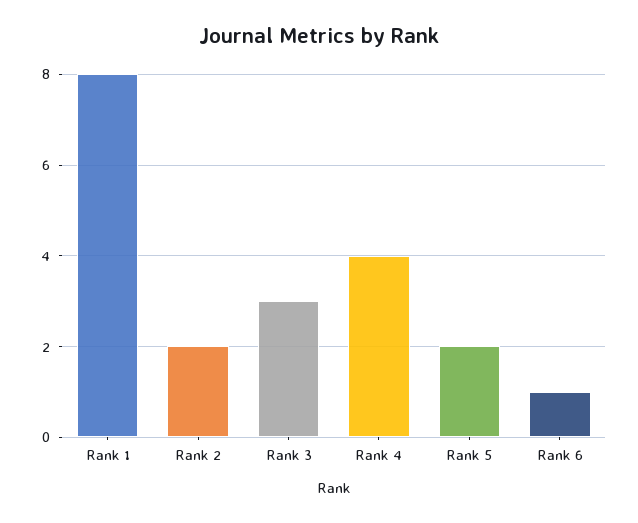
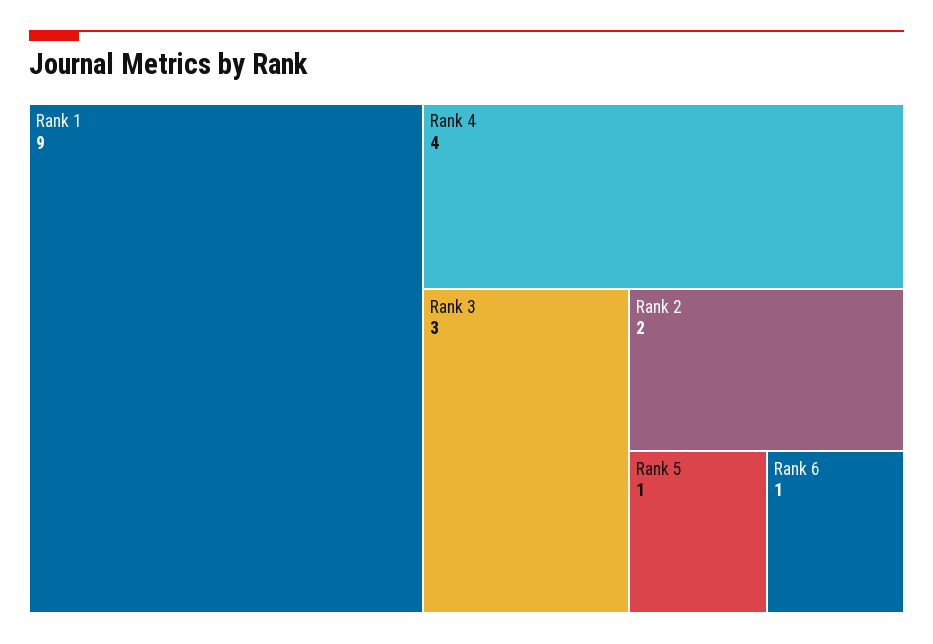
  {
-   "Rank 1": 8,
+   "Rank 1": 9,
    "Rank 2": 2,
    "Rank 3": 3,
    "Rank 4": 4,
-   "Rank 5": 2,
+   "Rank 5": 1,
    "Rank 6": 1
  }

